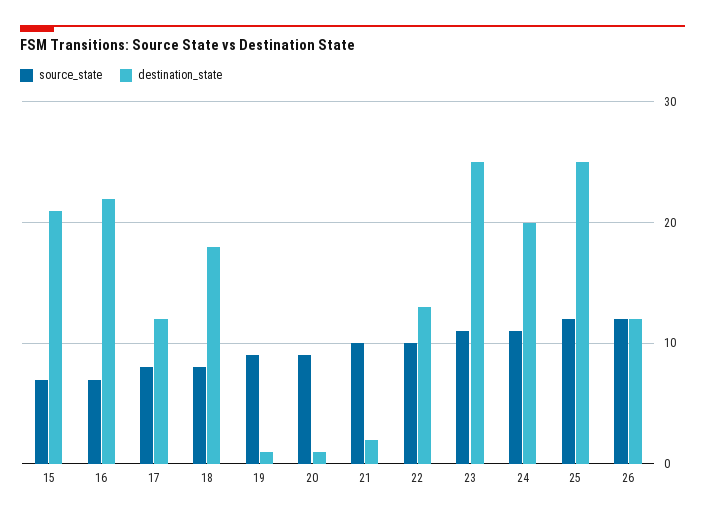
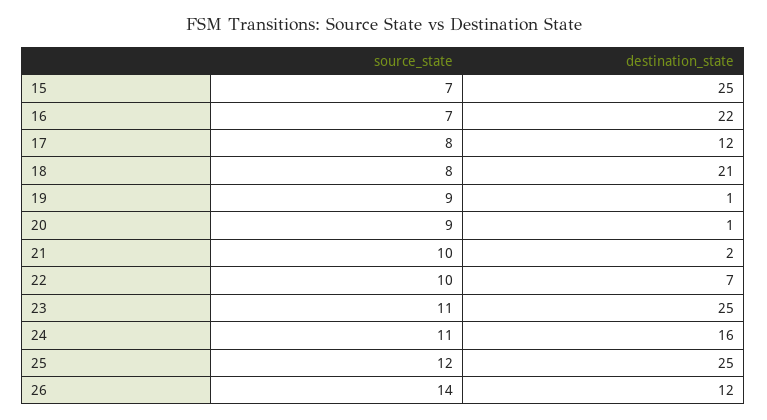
  {
    "source_state": {
      "15": 7,
      "16": 7,
      "17": 8,
      "18": 8,
      "19": 9,
      "20": 9,
      "21": 10,
      "22": 10,
      "23": 11,
      "24": 11,
      "25": 12,
-     "26": 12
+     "26": 14
    },
    "destination_state": {
-     "15": 21,
+     "15": 25,
      "16": 22,
      "17": 12,
-     "18": 18,
+     "18": 21,
      "19": 1,
      "20": 1,
      "21": 2,
-     "22": 13,
+     "22": 7,
      "23": 25,
-     "24": 20,
+     "24": 16,
      "25": 25,
      "26": 12
    }
  }

